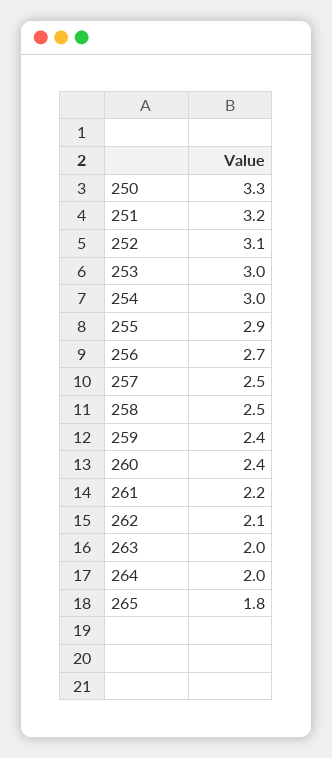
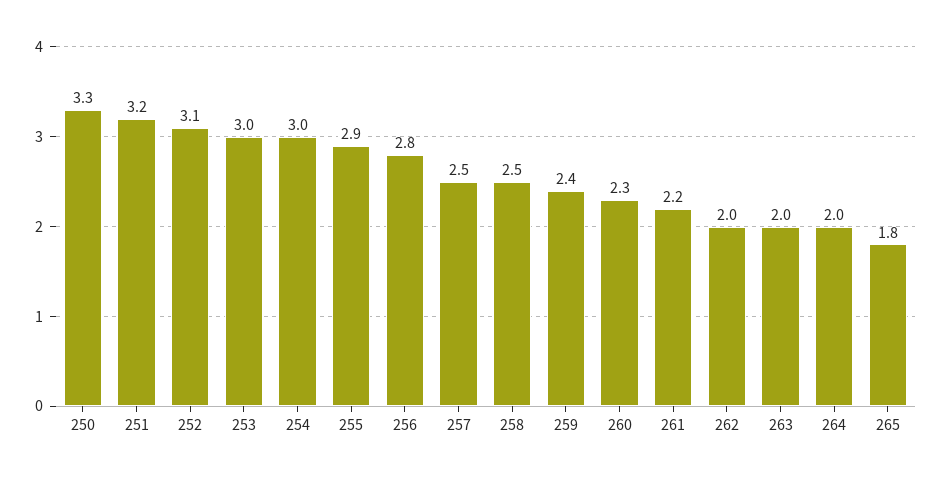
  {
    "250": 3.3,
    "251": 3.2,
    "252": 3.1,
    "253": 3,
    "254": 3,
    "255": 2.9,
-   "256": 2.7,
+   "256": 2.8,
    "257": 2.5,
    "258": 2.5,
    "259": 2.4,
-   "260": 2.4,
+   "260": 2.3,
    "261": 2.2,
-   "262": 2.1,
+   "262": 2,
    "263": 2,
    "264": 2,
    "265": 1.8
  }

